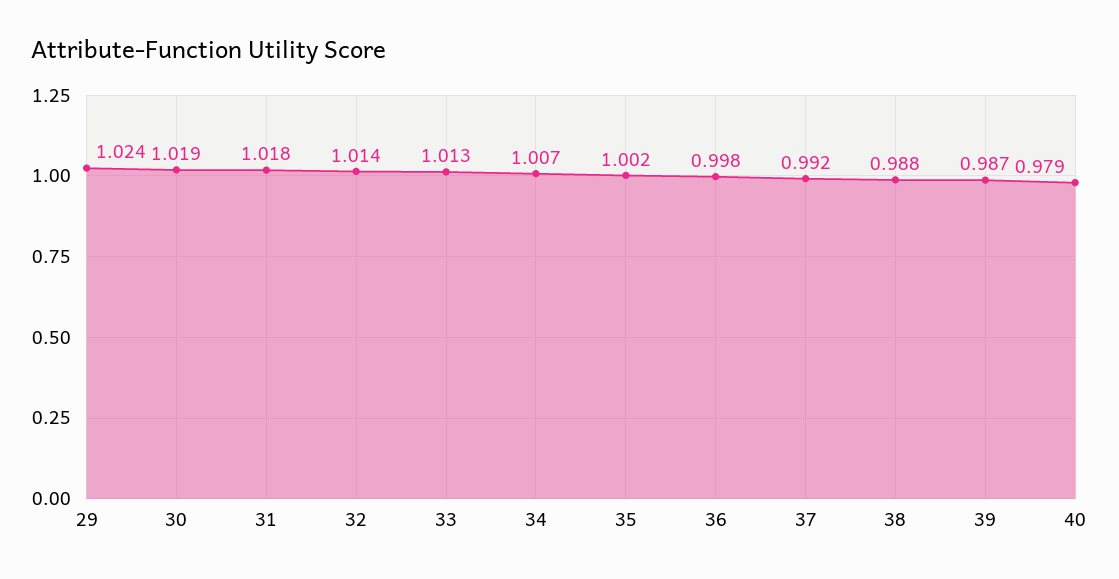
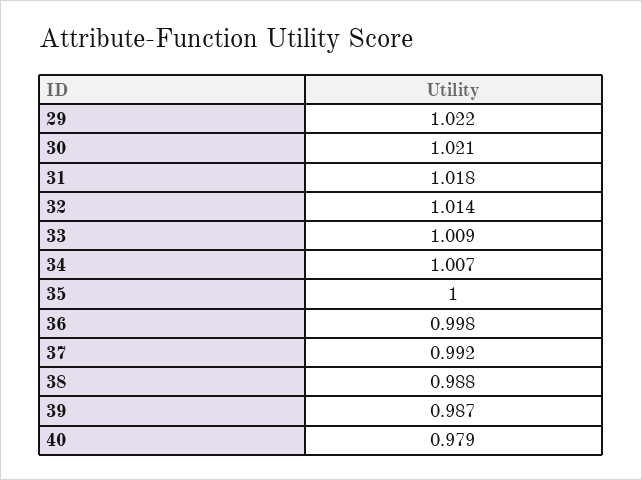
  {
-   "29": 1.024,
+   "29": 1.022,
-   "30": 1.019,
+   "30": 1.021,
    "31": 1.018,
    "32": 1.014,
-   "33": 1.013,
+   "33": 1.009,
    "34": 1.007,
-   "35": 1.002,
+   "35": 1,
    "36": 0.998,
    "37": 0.992,
    "38": 0.988,
    "39": 0.987,
    "40": 0.979
  }

